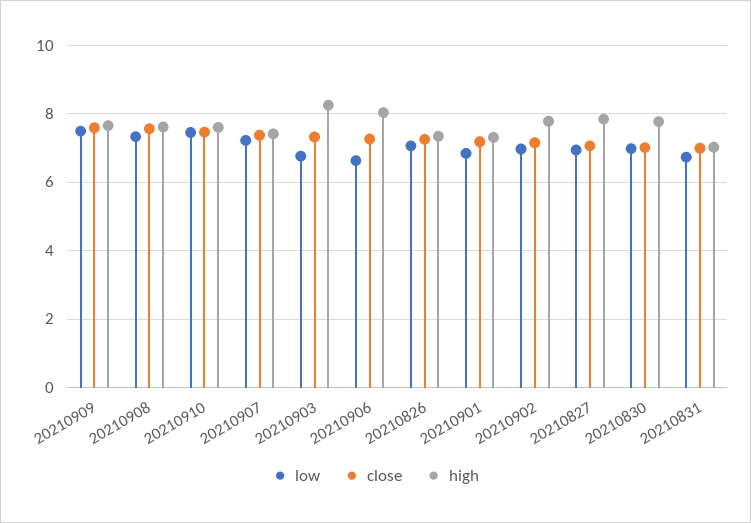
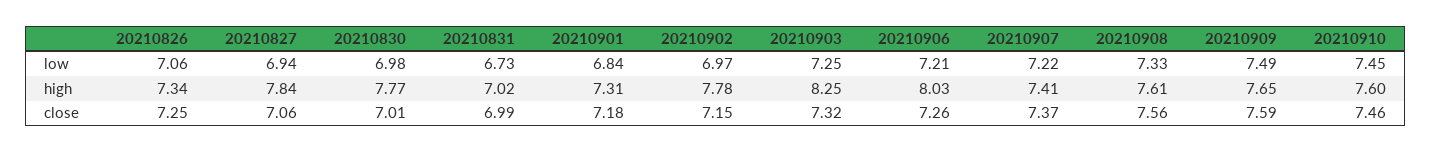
  {
    "low": {
      "20210909": 7.49,
      "20210908": 7.33,
      "20210910": 7.45,
      "20210907": 7.22,
-     "20210903": 6.8,
+     "20210903": 7.25,
-     "20210906": 6.6,
+     "20210906": 7.21,
      "20210826": 7.06,
      "20210901": 6.84,
      "20210902": 6.97,
      "20210827": 6.94,
      "20210830": 6.98,
      "20210831": 6.73
    },
    "close": {
      "20210909": 7.59,
      "20210908": 7.56,
      "20210910": 7.46,
      "20210907": 7.37,
      "20210903": 7.32,
      "20210906": 7.26,
      "20210826": 7.25,
      "20210901": 7.18,
      "20210902": 7.15,
      "20210827": 7.06,
      "20210830": 7.01,
      "20210831": 6.99
    },
    "high": {
      "20210909": 7.65,
      "20210908": 7.61,
      "20210910": 7.6,
      "20210907": 7.41,
      "20210903": 8.25,
      "20210906": 8.03,
      "20210826": 7.34,
      "20210901": 7.31,
      "20210902": 7.78,
      "20210827": 7.84,
      "20210830": 7.77,
      "20210831": 7.02
    }
  }

